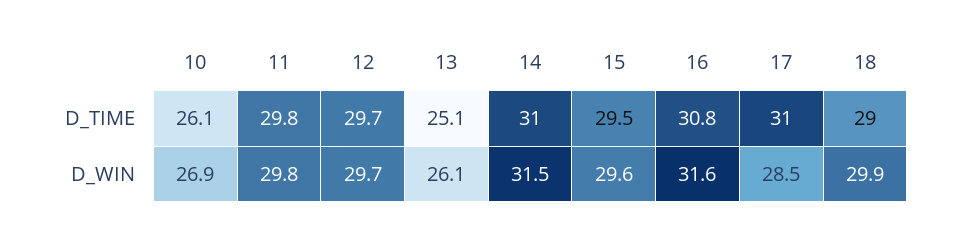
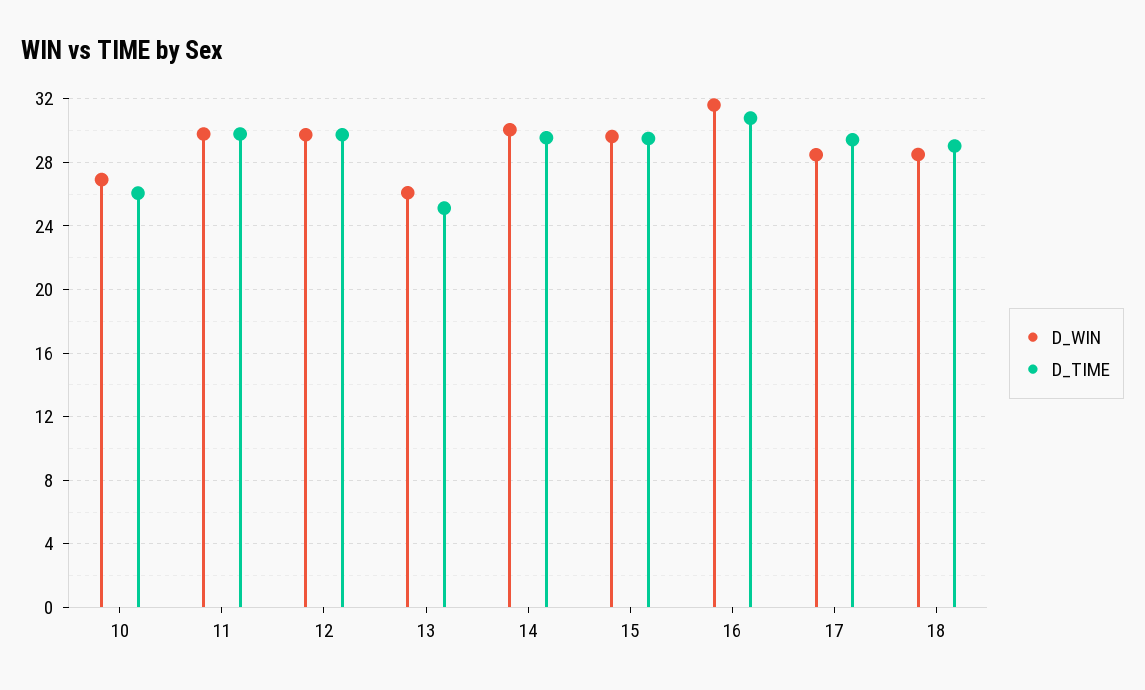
  {
    "D_TIME": {
      "10": 26.1,
      "11": 29.8,
      "12": 29.7,
      "13": 25.1,
-     "14": 31,
+     "14": 29.5,
      "15": 29.5,
      "16": 30.8,
-     "17": 31,
+     "17": 29.5,
      "18": 29
    },
    "D_WIN": {
      "10": 26.9,
      "11": 29.8,
      "12": 29.7,
      "13": 26.1,
-     "14": 31.5,
+     "14": 30,
      "15": 29.6,
      "16": 31.6,
      "17": 28.5,
-     "18": 29.9
+     "18": 28.5
    }
  }

